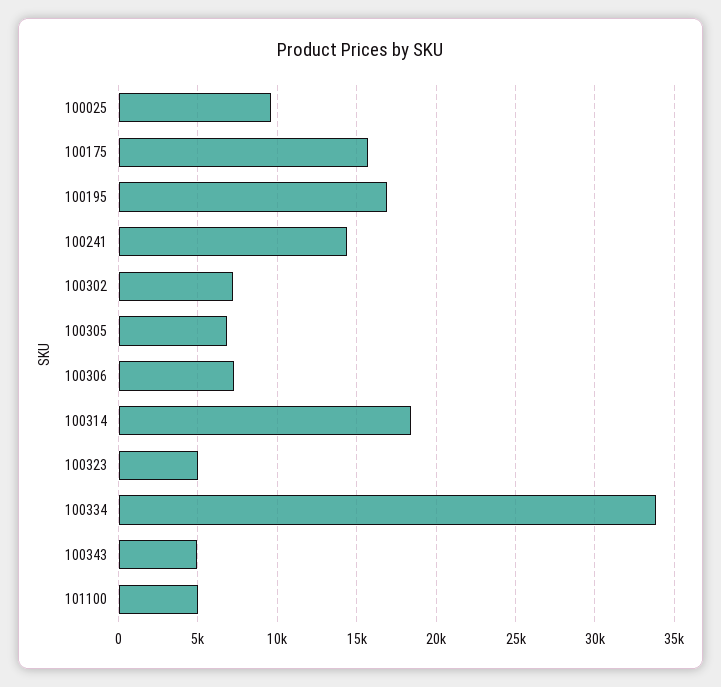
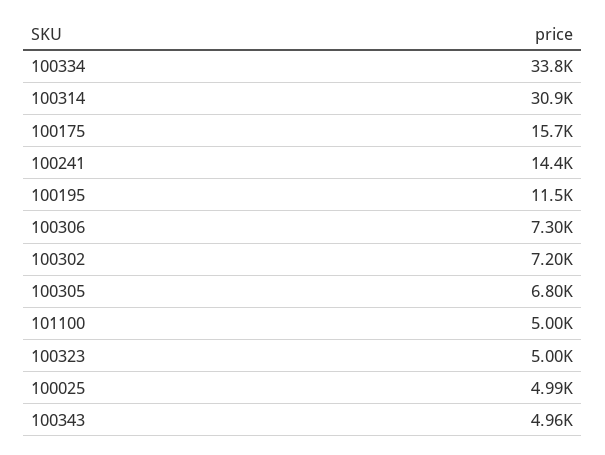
  {
-   "100025": 9500,
+   "100025": 4990,
    "100175": 15700,
-   "100195": 17000,
+   "100195": 11500,
    "100241": 14400,
    "100302": 7200,
    "100305": 6800,
    "100306": 7300,
-   "100314": 18500,
+   "100314": 30900,
    "100323": 5000,
    "100334": 33800,
    "100343": 4960,
    "101100": 5000
  }

